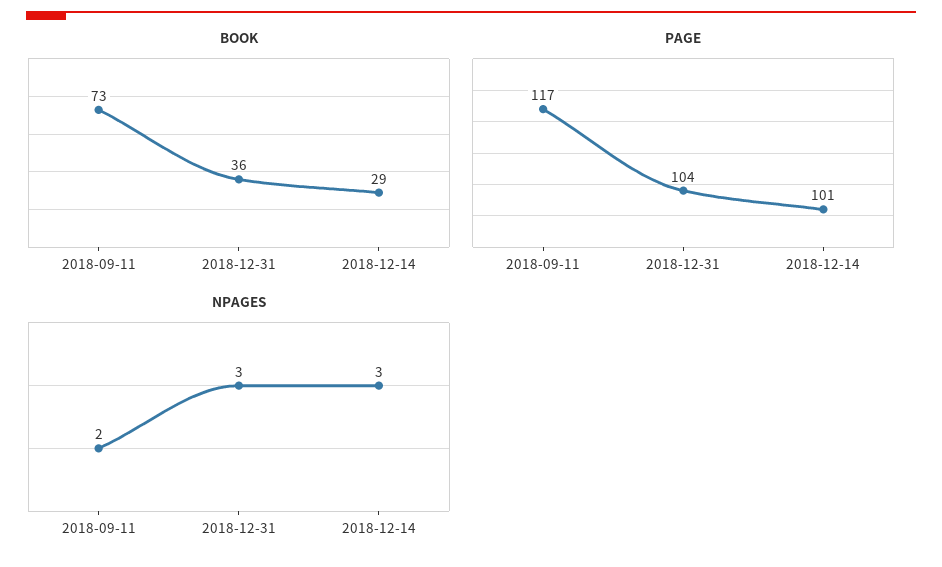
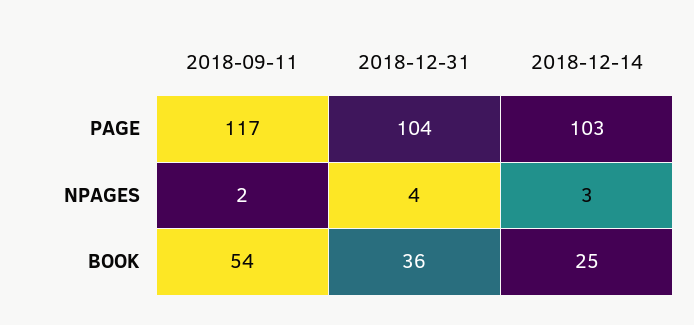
  {
    "BOOK": {
-     "2018-09-11": 73,
+     "2018-09-11": 54,
      "2018-12-31": 36,
-     "2018-12-14": 29
+     "2018-12-14": 25
    },
    "PAGE": {
      "2018-09-11": 117,
      "2018-12-31": 104,
-     "2018-12-14": 101
+     "2018-12-14": 103
    },
    "NPAGES": {
      "2018-09-11": 2,
-     "2018-12-31": 3,
+     "2018-12-31": 4,
      "2018-12-14": 3
    }
  }

